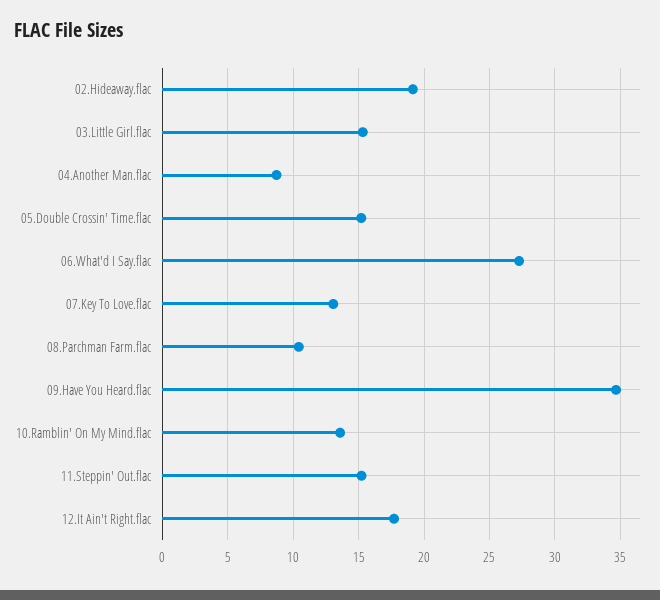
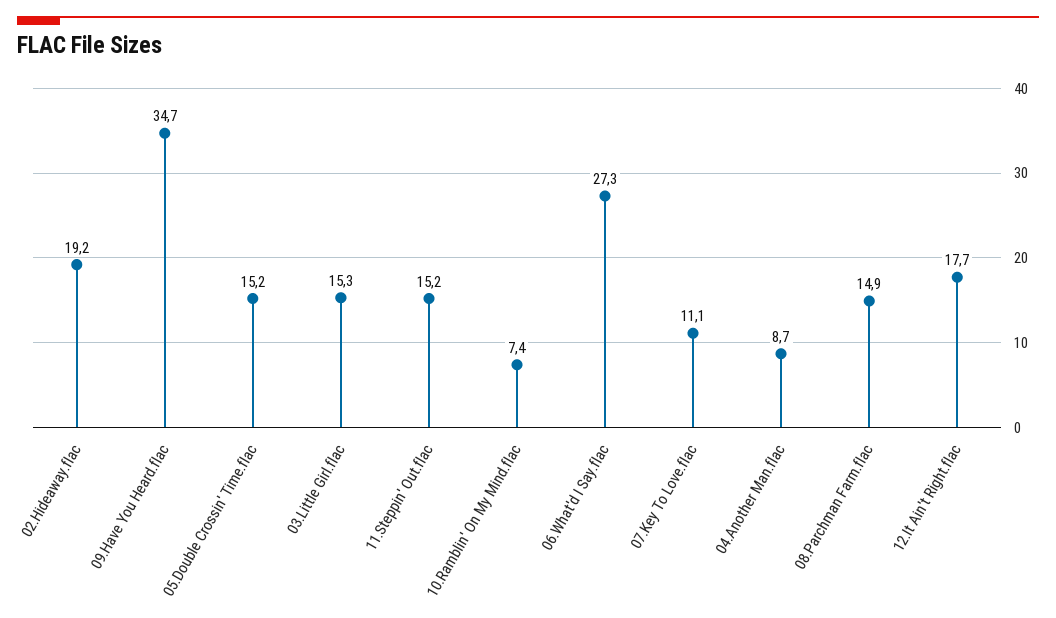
  {
    "02.Hideaway.flac": 19.2,
    "03.Little Girl.flac": 15.3,
    "04.Another Man.flac": 8.7,
    "05.Double Crossin' Time.flac": 15.2,
    "06.What'd I Say.flac": 27.3,
-   "07.Key To Love.flac": 13,
+   "07.Key To Love.flac": 11.1,
-   "08.Parchman Farm.flac": 10.5,
+   "08.Parchman Farm.flac": 14.9,
    "09.Have You Heard.flac": 34.7,
-   "10.Ramblin' On My Mind.flac": 13.5,
+   "10.Ramblin' On My Mind.flac": 7.4,
    "11.Steppin' Out.flac": 15.2,
    "12.It Ain't Right.flac": 17.7
  }

